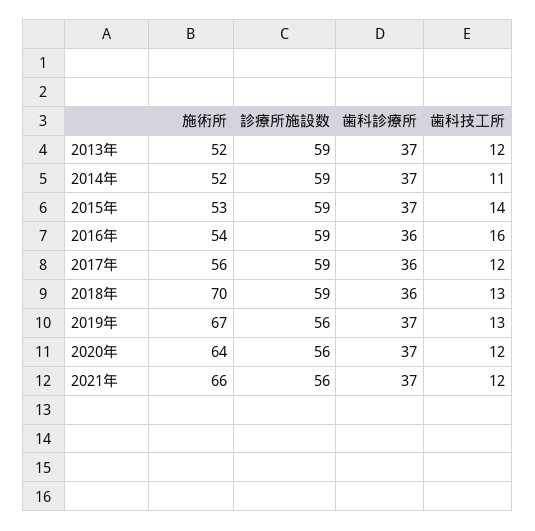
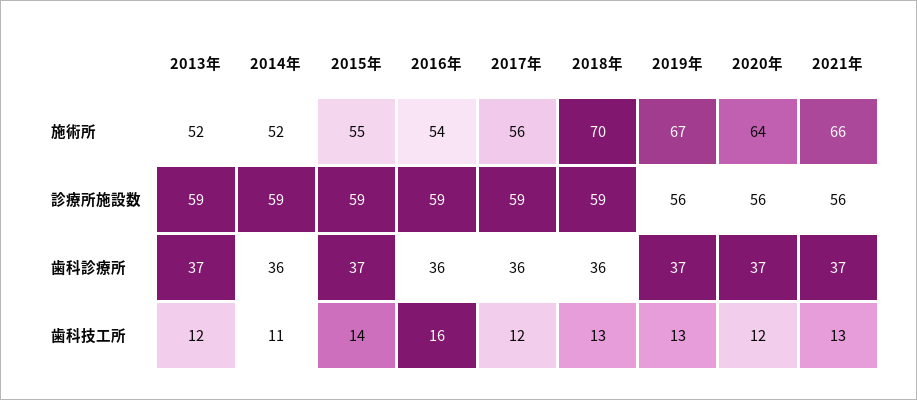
  {
    "施術所": {
      "2013年": 52,
      "2014年": 52,
-     "2015年": 53,
+     "2015年": 55,
      "2016年": 54,
      "2017年": 56,
      "2018年": 70,
      "2019年": 67,
      "2020年": 64,
      "2021年": 66
    },
    "診療所施設数": {
      "2013年": 59,
      "2014年": 59,
      "2015年": 59,
      "2016年": 59,
      "2017年": 59,
      "2018年": 59,
      "2019年": 56,
      "2020年": 56,
      "2021年": 56
    },
    "歯科診療所": {
      "2013年": 37,
-     "2014年": 37,
+     "2014年": 36,
      "2015年": 37,
      "2016年": 36,
      "2017年": 36,
      "2018年": 36,
      "2019年": 37,
      "2020年": 37,
      "2021年": 37
    },
    "歯科技工所": {
      "2013年": 12,
      "2014年": 11,
      "2015年": 14,
      "2016年": 16,
      "2017年": 12,
      "2018年": 13,
      "2019年": 13,
      "2020年": 12,
-     "2021年": 12
+     "2021年": 13
    }
  }

